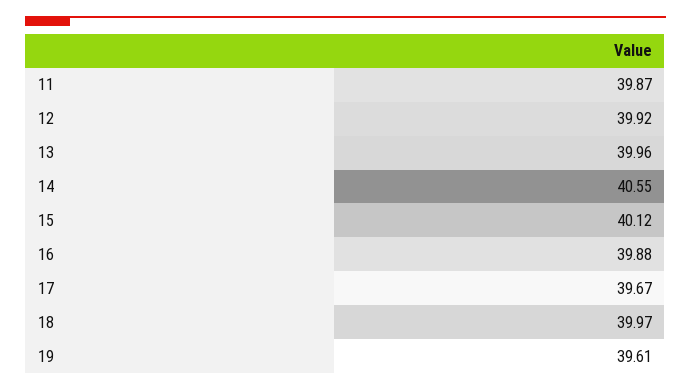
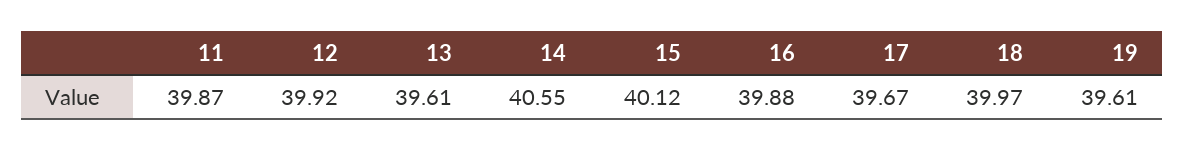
  {
    "11": 39.87,
    "12": 39.92,
-   "13": 39.96,
+   "13": 39.61,
    "14": 40.55,
    "15": 40.12,
    "16": 39.88,
    "17": 39.67,
    "18": 39.97,
    "19": 39.61
  }

